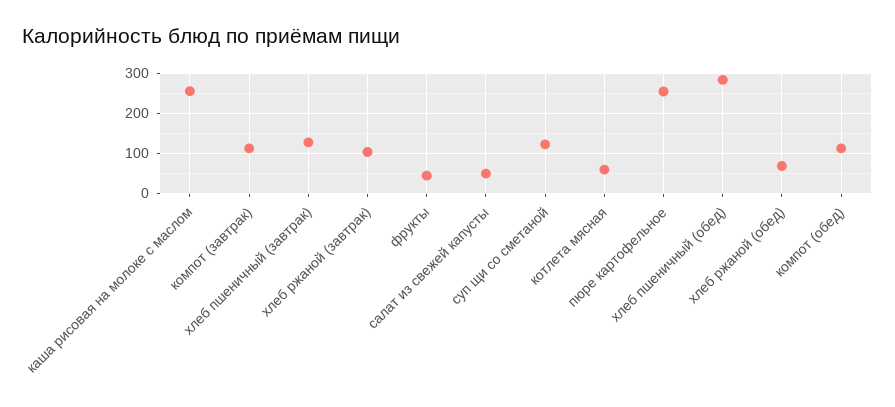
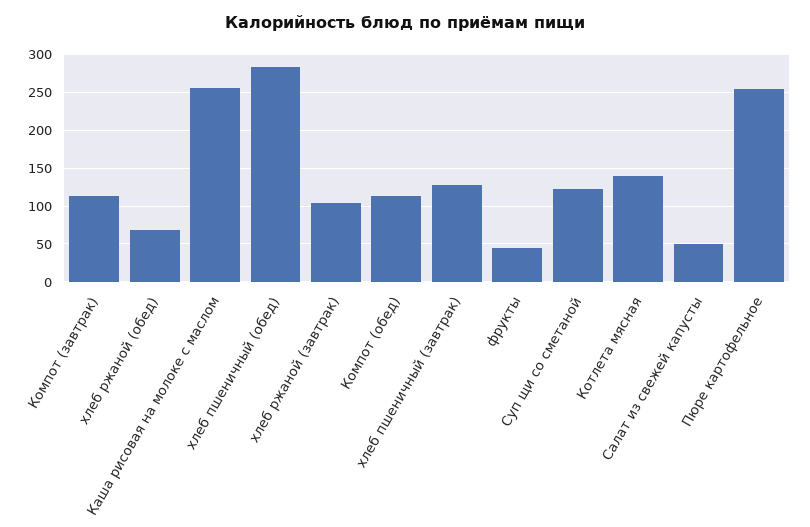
  {
    "каша рисовая на молоке с маслом": 260,
    "компот (завтрак)": 110,
    "хлеб пшеничный (завтрак)": 130,
    "хлеб ржаной (завтрак)": 100,
    "фрукты": 50,
    "салат из свежей капусты": 50,
    "суп щи со сметаной": 120,
-   "котлета мясная": 60,
+   "котлета мясная": 140,
    "пюре картофельное": 260,
    "хлеб пшеничный (обед)": 280,
    "хлеб ржаной (обед)": 70,
    "компот (обед)": 110
  }

